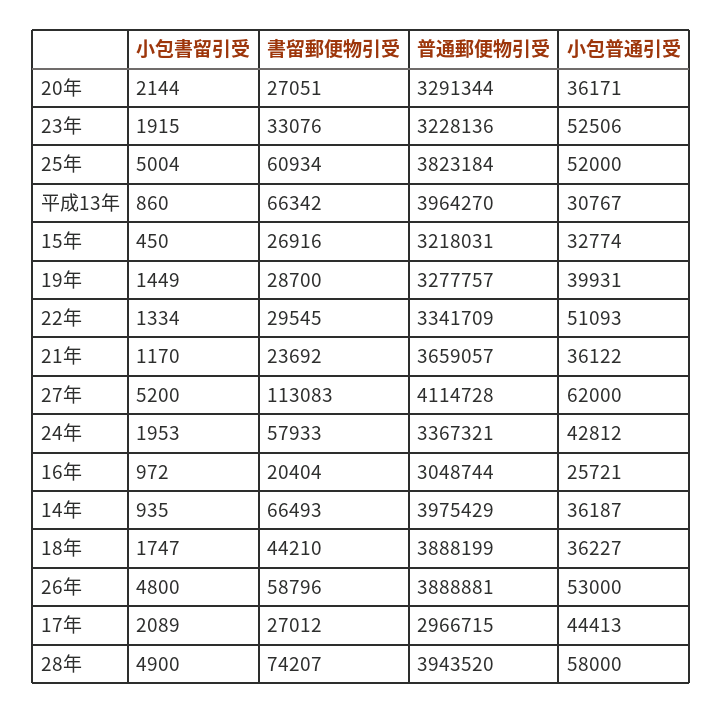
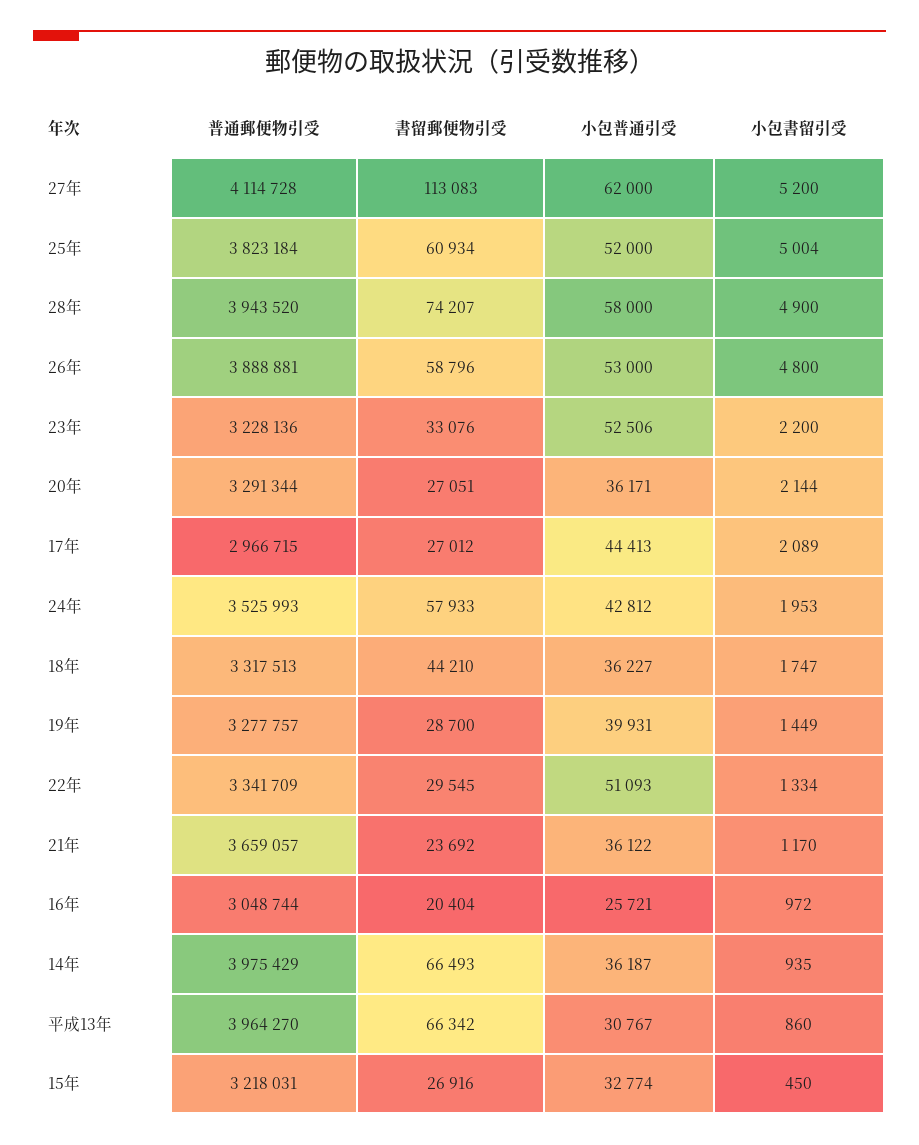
  {
    "小包書留引受": {
      "20年": 2144,
-     "23年": 1915,
+     "23年": 2200,
      "25年": 5004,
      "平成13年": 860,
      "15年": 450,
      "19年": 1449,
      "22年": 1334,
      "21年": 1170,
      "27年": 5200,
      "24年": 1953,
      "16年": 972,
      "14年": 935,
      "18年": 1747,
      "26年": 4800,
      "17年": 2089,
      "28年": 4900
    },
    "書留郵便物引受": {
      "20年": 27051,
      "23年": 33076,
      "25年": 60934,
      "平成13年": 66342,
      "15年": 26916,
      "19年": 28700,
      "22年": 29545,
      "21年": 23692,
      "27年": 113083,
      "24年": 57933,
      "16年": 20404,
      "14年": 66493,
      "18年": 44210,
      "26年": 58796,
      "17年": 27012,
      "28年": 74207
    },
    "普通郵便物引受": {
      "20年": 3291344,
      "23年": 3228136,
      "25年": 3823184,
      "平成13年": 3964270,
      "15年": 3218031,
      "19年": 3277757,
      "22年": 3341709,
      "21年": 3659057,
      "27年": 4114728,
-     "24年": 3367321,
+     "24年": 3525993,
      "16年": 3048744,
      "14年": 3975429,
-     "18年": 3888199,
+     "18年": 3317513,
      "26年": 3888881,
      "17年": 2966715,
      "28年": 3943520
    },
    "小包普通引受": {
      "20年": 36171,
      "23年": 52506,
      "25年": 52000,
      "平成13年": 30767,
      "15年": 32774,
      "19年": 39931,
      "22年": 51093,
      "21年": 36122,
      "27年": 62000,
      "24年": 42812,
      "16年": 25721,
      "14年": 36187,
      "18年": 36227,
      "26年": 53000,
      "17年": 44413,
      "28年": 58000
    }
  }

